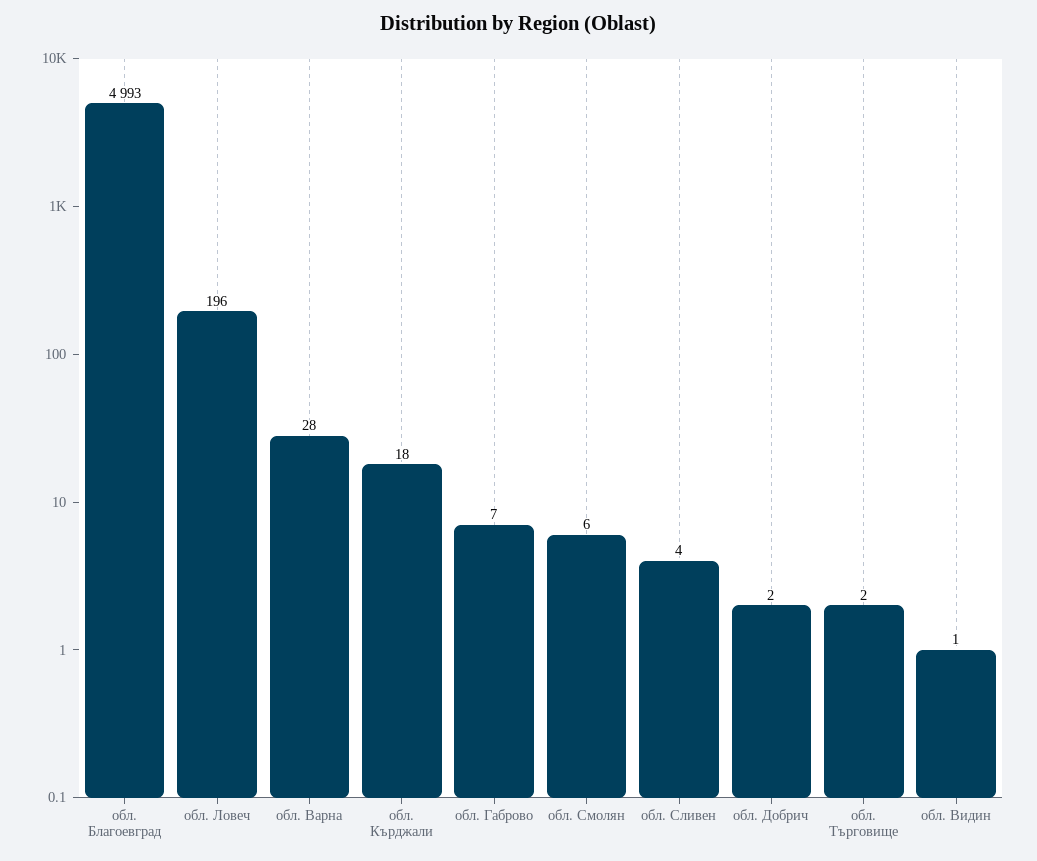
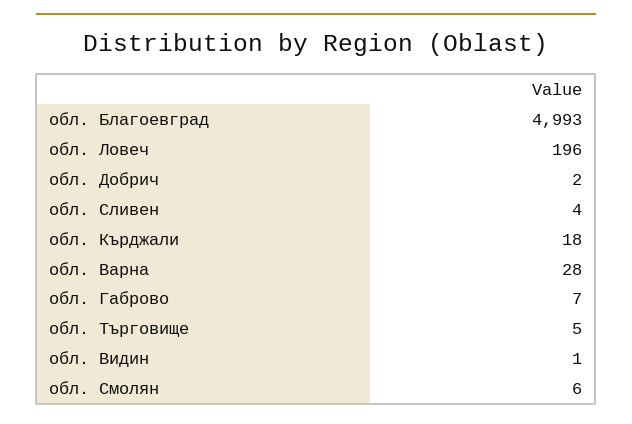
  {
    "обл. Благоевград": 4993,
    "обл. Ловеч": 196,
    "обл. Варна": 28,
    "обл. Кърджали": 18,
    "обл. Габрово": 7,
    "обл. Смолян": 6,
    "обл. Сливен": 4,
    "обл. Добрич": 2,
-   "обл. Търговище": 2,
+   "обл. Търговище": 5,
    "обл. Видин": 1
  }

